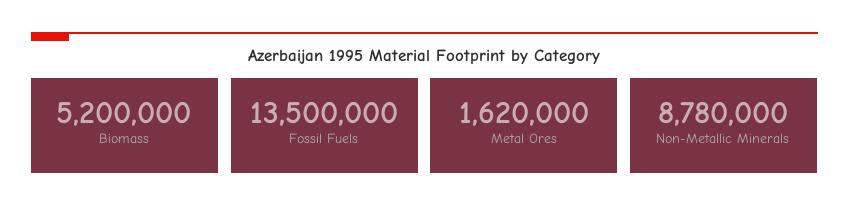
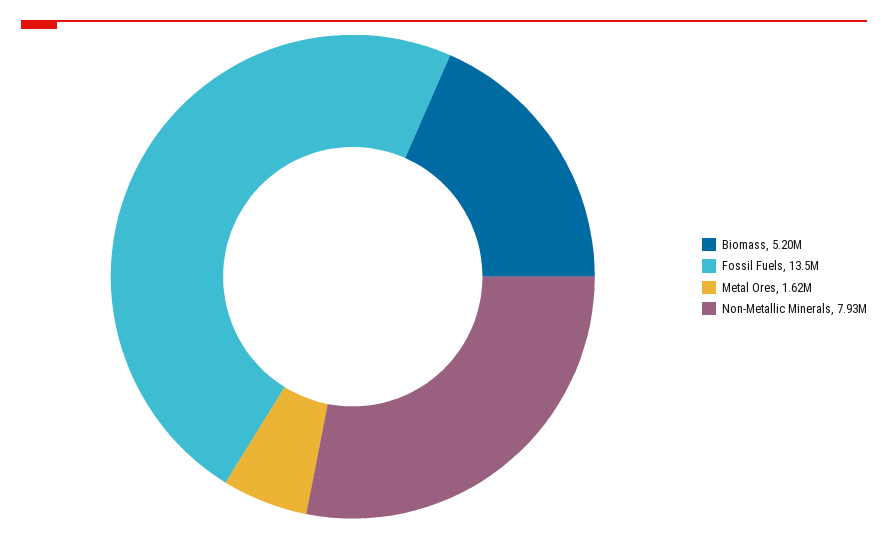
  {
    "Biomass": 5200000,
    "Fossil Fuels": 13500000,
    "Metal Ores": 1620000,
-   "Non-Metallic Minerals": 8780000
+   "Non-Metallic Minerals": 7930000
  }

